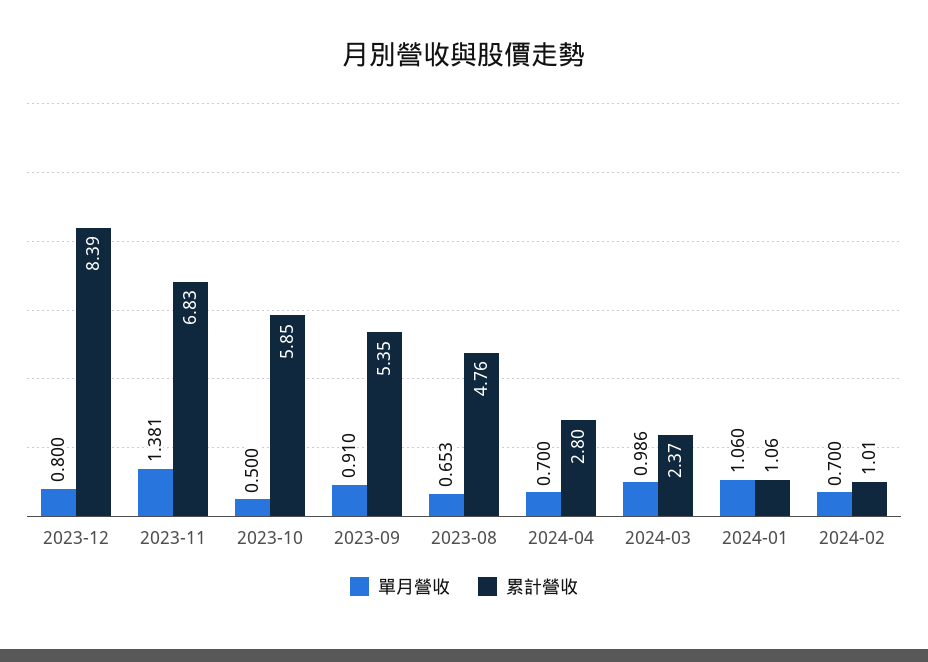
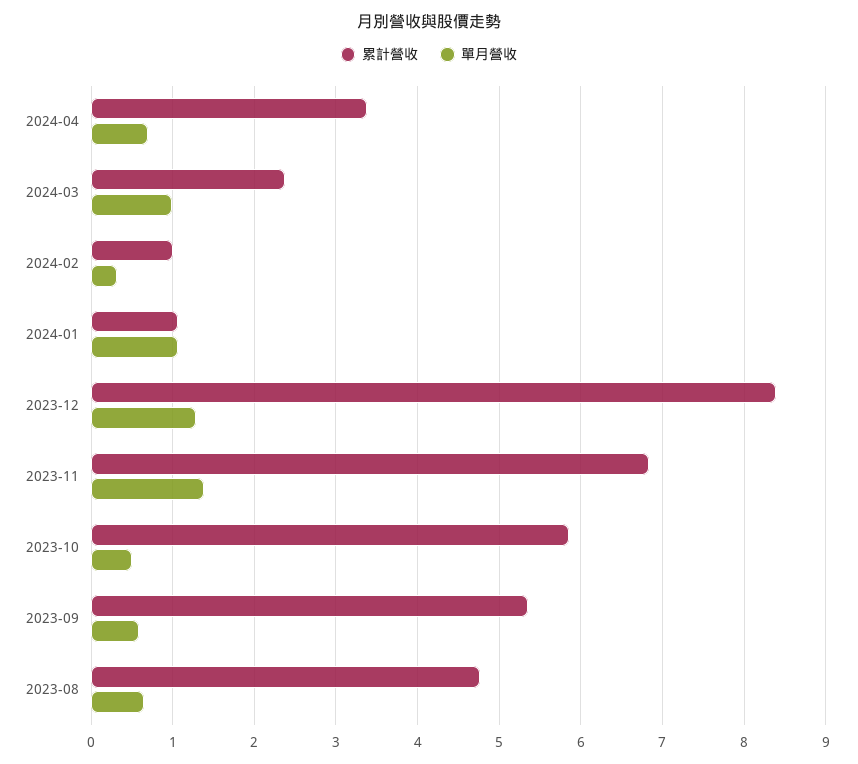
  {
    "單月營收": {
-     "2023-12": 0.8,
+     "2023-12": 1.3,
      "2023-11": 1.381,
      "2023-10": 0.5,
-     "2023-09": 0.91,
+     "2023-09": 0.6,
      "2023-08": 0.653,
      "2024-04": 0.7,
      "2024-03": 0.986,
      "2024-01": 1.06,
-     "2024-02": 0.7
+     "2024-02": 0.3
    },
    "累計營收": {
      "2023-12": 8.39,
      "2023-11": 6.83,
      "2023-10": 5.85,
      "2023-09": 5.35,
      "2023-08": 4.76,
-     "2024-04": 2.8,
+     "2024-04": 3.4,
      "2024-03": 2.37,
      "2024-01": 1.06,
      "2024-02": 1.01
    }
  }

